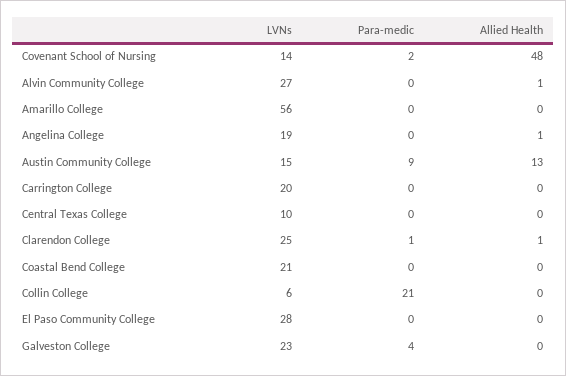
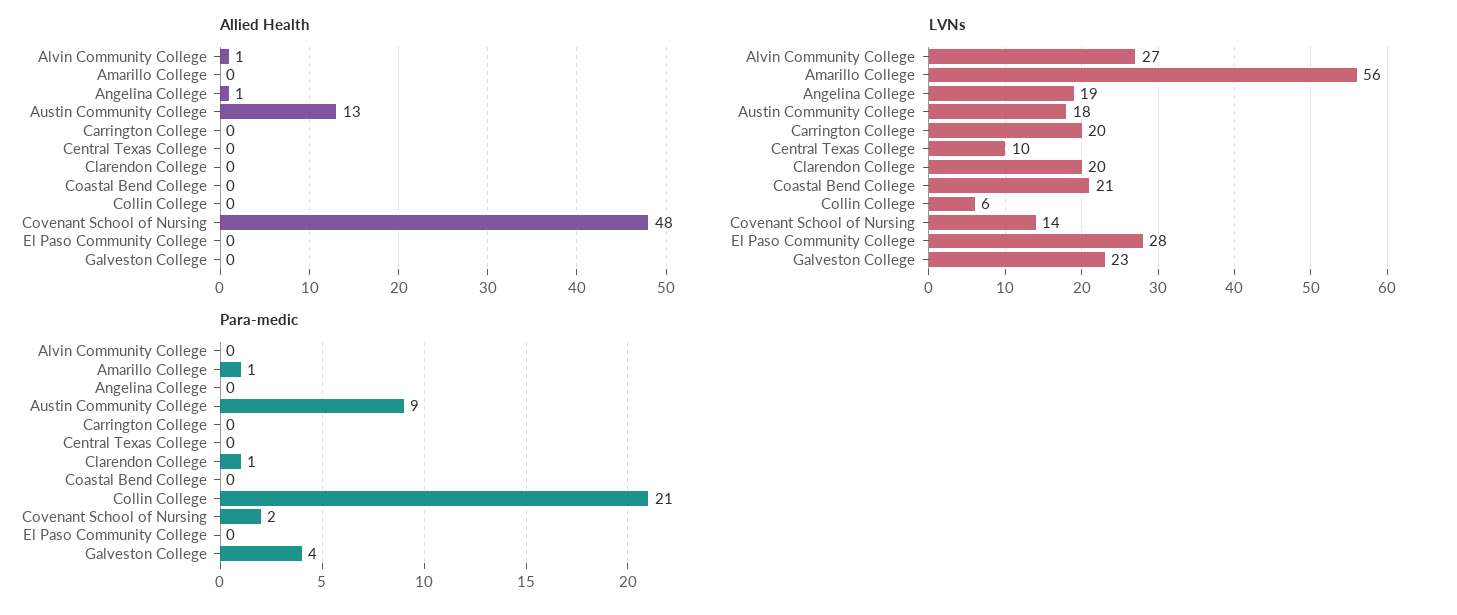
  {
    "LVNs": {
      "Covenant School of Nursing": 14,
      "Alvin Community College": 27,
      "Amarillo College": 56,
      "Angelina College": 19,
-     "Austin Community College": 15,
+     "Austin Community College": 18,
      "Carrington College": 20,
      "Central Texas College": 10,
-     "Clarendon College": 25,
+     "Clarendon College": 20,
      "Coastal Bend College": 21,
      "Collin College": 6,
      "El Paso Community College": 28,
      "Galveston College": 23
    },
    "Para-medic": {
      "Covenant School of Nursing": 2,
      "Alvin Community College": 0,
-     "Amarillo College": 0,
+     "Amarillo College": 1,
      "Angelina College": 0,
      "Austin Community College": 9,
      "Carrington College": 0,
      "Central Texas College": 0,
      "Clarendon College": 1,
      "Coastal Bend College": 0,
      "Collin College": 21,
      "El Paso Community College": 0,
      "Galveston College": 4
    },
    "Allied Health": {
      "Covenant School of Nursing": 48,
      "Alvin Community College": 1,
      "Amarillo College": 0,
      "Angelina College": 1,
      "Austin Community College": 13,
      "Carrington College": 0,
      "Central Texas College": 0,
-     "Clarendon College": 1,
+     "Clarendon College": 0,
      "Coastal Bend College": 0,
      "Collin College": 0,
      "El Paso Community College": 0,
      "Galveston College": 0
    }
  }

